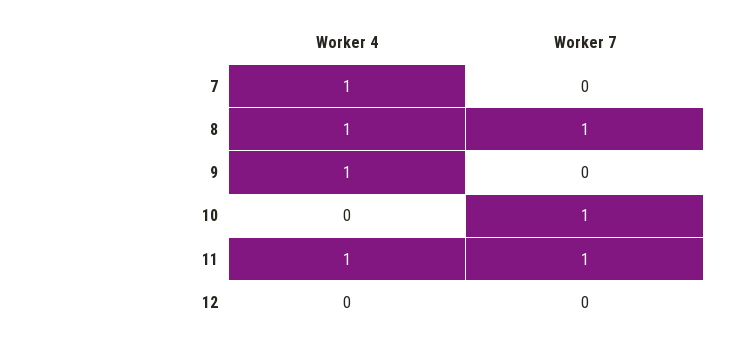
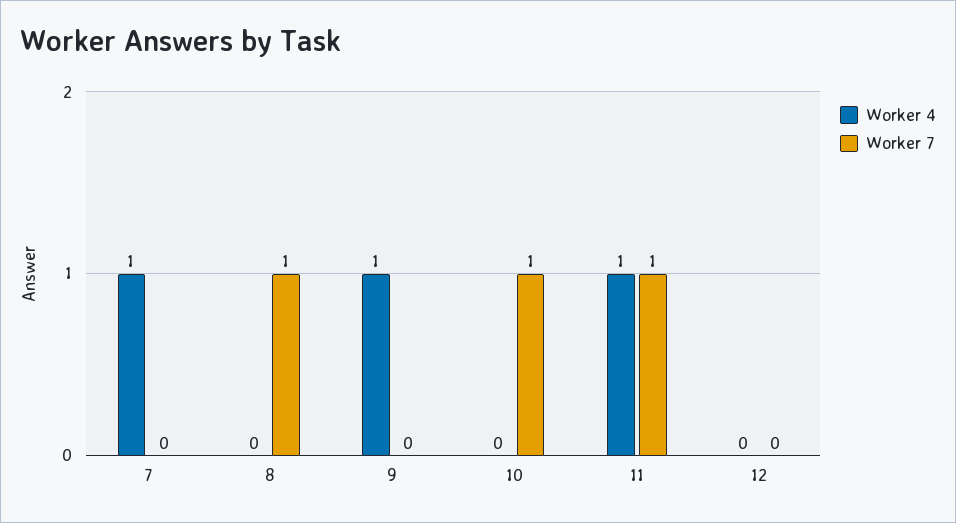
  {
    "Worker 4": {
      "7": 1,
-     "8": 1,
+     "8": 0,
      "9": 1,
      "10": 0,
      "11": 1,
      "12": 0
    },
    "Worker 7": {
      "7": 0,
      "8": 1,
      "9": 0,
      "10": 1,
      "11": 1,
      "12": 0
    }
  }

